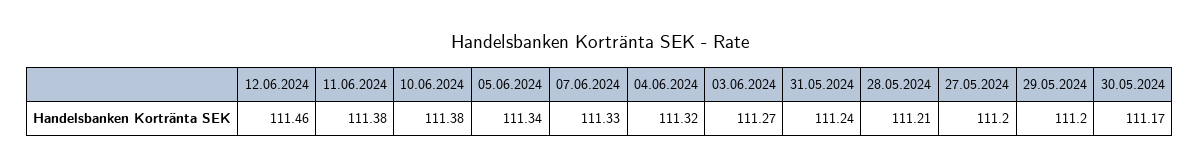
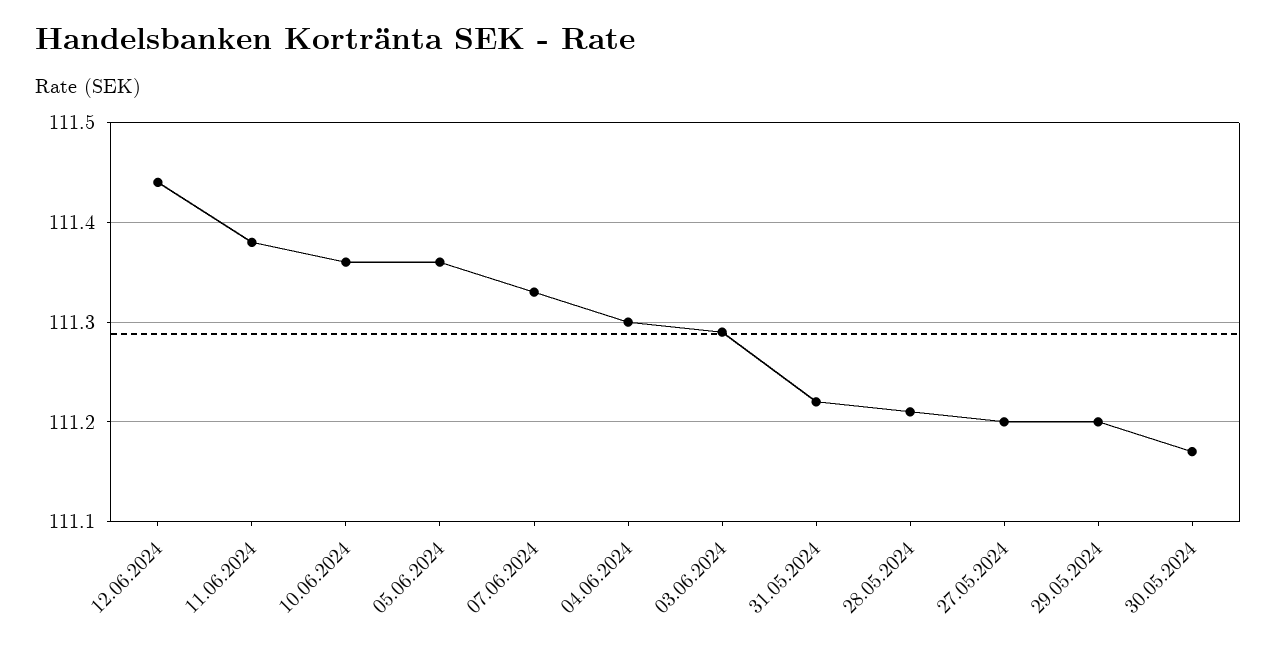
  {
-   "12.06.2024": 111.46,
+   "12.06.2024": 111.44,
    "11.06.2024": 111.38,
-   "10.06.2024": 111.38,
+   "10.06.2024": 111.36,
-   "05.06.2024": 111.34,
+   "05.06.2024": 111.36,
    "07.06.2024": 111.33,
-   "04.06.2024": 111.32,
+   "04.06.2024": 111.3,
-   "03.06.2024": 111.27,
+   "03.06.2024": 111.29,
-   "31.05.2024": 111.24,
+   "31.05.2024": 111.22,
    "28.05.2024": 111.21,
    "27.05.2024": 111.2,
    "29.05.2024": 111.2,
    "30.05.2024": 111.17
  }

